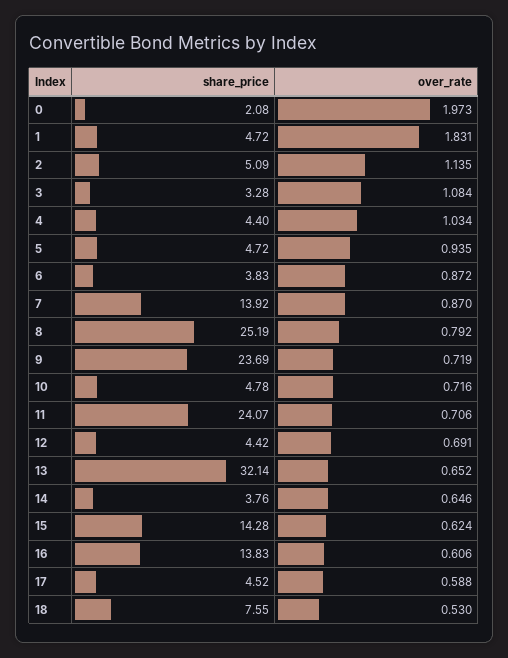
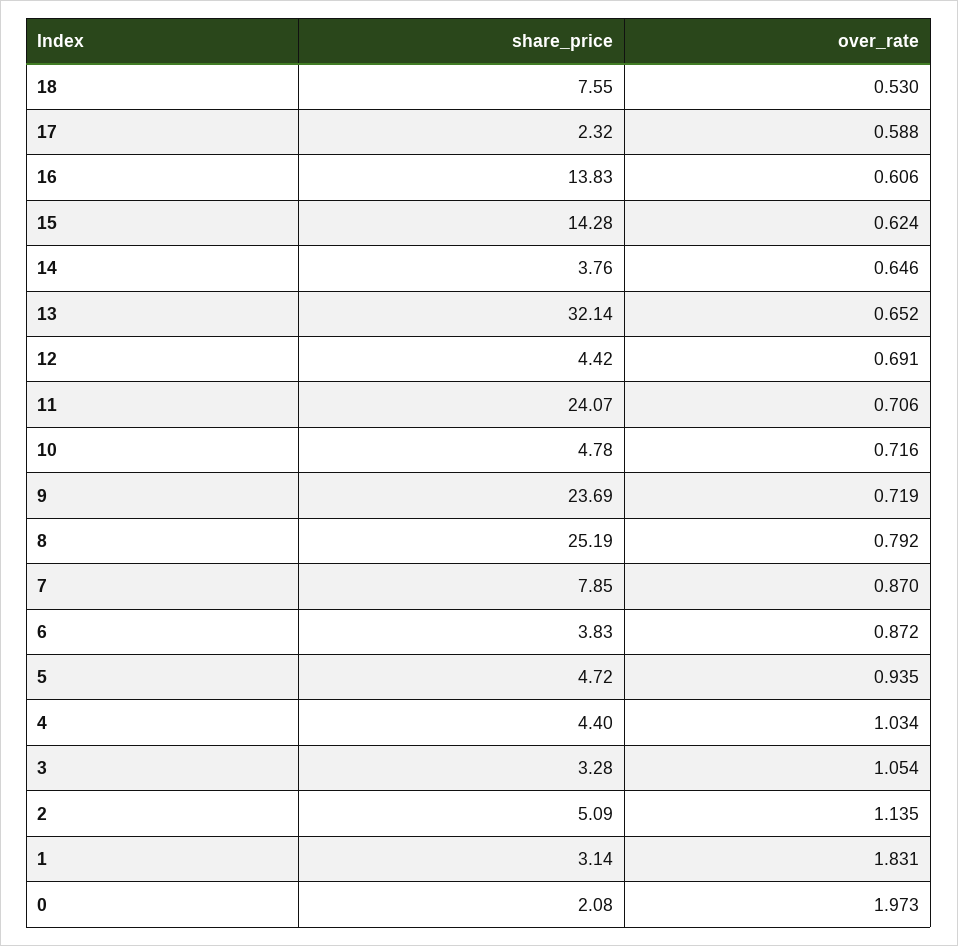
  {
    "share_price": {
      "0": 2.08,
-     "1": 4.72,
+     "1": 3.14,
      "2": 5.09,
      "3": 3.28,
      "4": 4.4,
      "5": 4.72,
      "6": 3.83,
-     "7": 13.92,
+     "7": 7.85,
      "8": 25.19,
      "9": 23.69,
      "10": 4.78,
      "11": 24.07,
      "12": 4.42,
      "13": 32.14,
      "14": 3.76,
      "15": 14.28,
      "16": 13.83,
-     "17": 4.52,
+     "17": 2.32,
      "18": 7.55
    },
    "over_rate": {
      "0": 1.973,
      "1": 1.831,
      "2": 1.135,
-     "3": 1.084,
+     "3": 1.054,
      "4": 1.034,
      "5": 0.935,
      "6": 0.872,
      "7": 0.87,
      "8": 0.792,
      "9": 0.719,
      "10": 0.716,
      "11": 0.706,
      "12": 0.691,
      "13": 0.652,
      "14": 0.646,
      "15": 0.624,
      "16": 0.606,
      "17": 0.588,
      "18": 0.53
    }
  }

